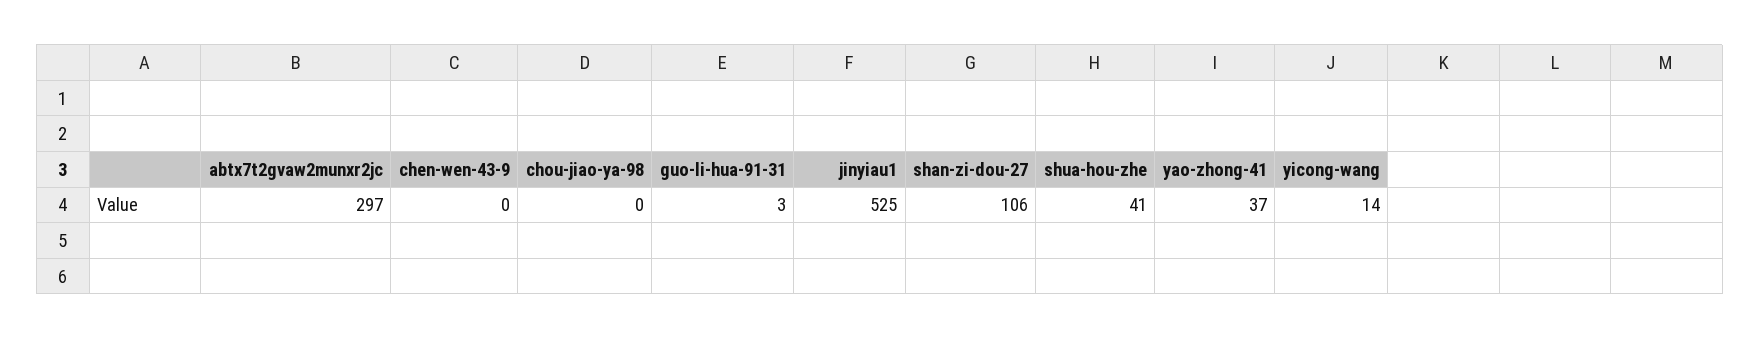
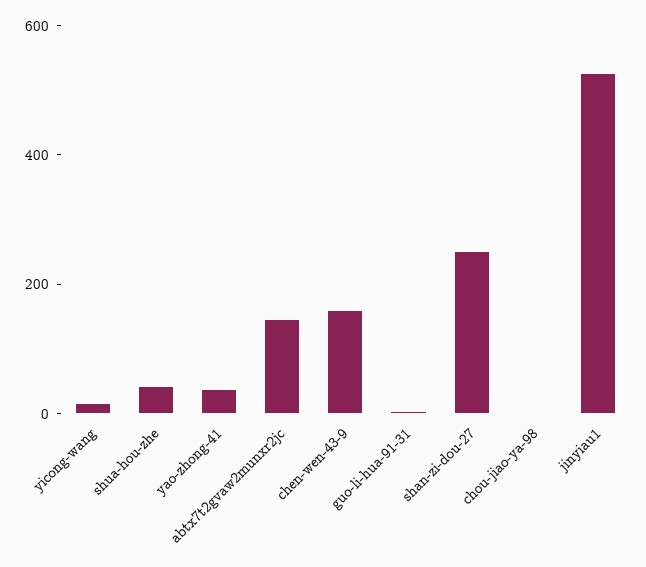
  {
-   "abtx7t2gvaw2munxr2jc": 297,
+   "abtx7t2gvaw2munxr2jc": 150,
-   "chen-wen-43-9": 0,
+   "chen-wen-43-9": 150,
    "chou-jiao-ya-98": 0,
    "guo-li-hua-91-31": 3,
    "jinyiau1": 525,
-   "shan-zi-dou-27": 106,
+   "shan-zi-dou-27": 250,
    "shua-hou-zhe": 41,
    "yao-zhong-41": 37,
    "yicong-wang": 14
  }

